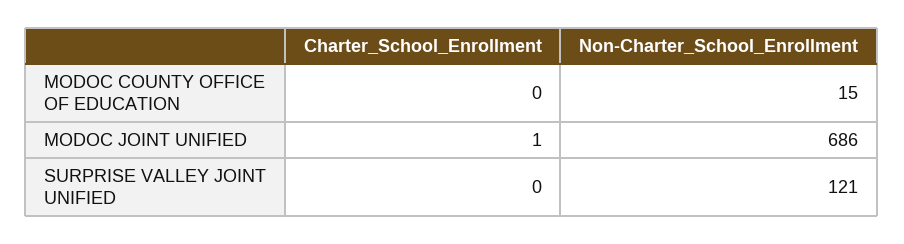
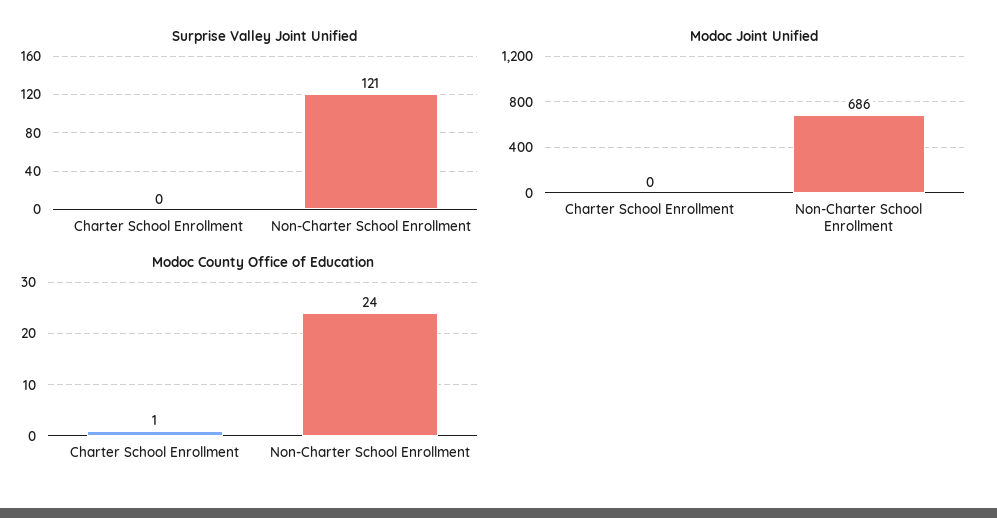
  {
    "MODOC COUNTY OFFICE OF EDUCATION": {
-     "Charter_School_Enrollment": 0,
+     "Charter_School_Enrollment": 1,
-     "Non-Charter_School_Enrollment": 15
+     "Non-Charter_School_Enrollment": 24
    },
    "MODOC JOINT UNIFIED": {
-     "Charter_School_Enrollment": 1,
+     "Charter_School_Enrollment": 0,
      "Non-Charter_School_Enrollment": 686
    },
    "SURPRISE VALLEY JOINT UNIFIED": {
      "Charter_School_Enrollment": 0,
      "Non-Charter_School_Enrollment": 121
    }
  }

